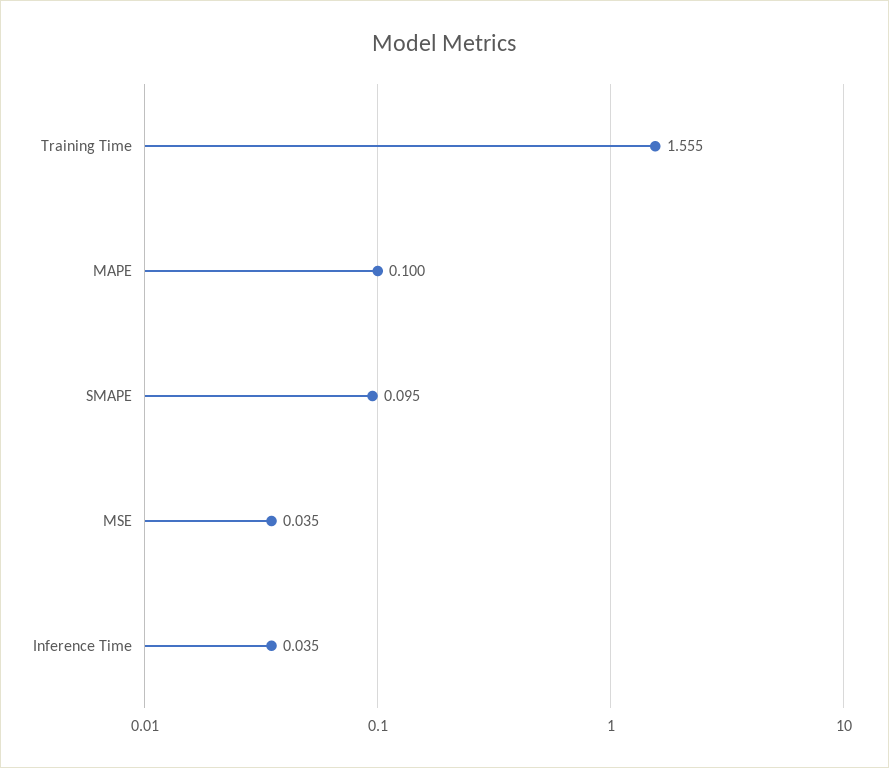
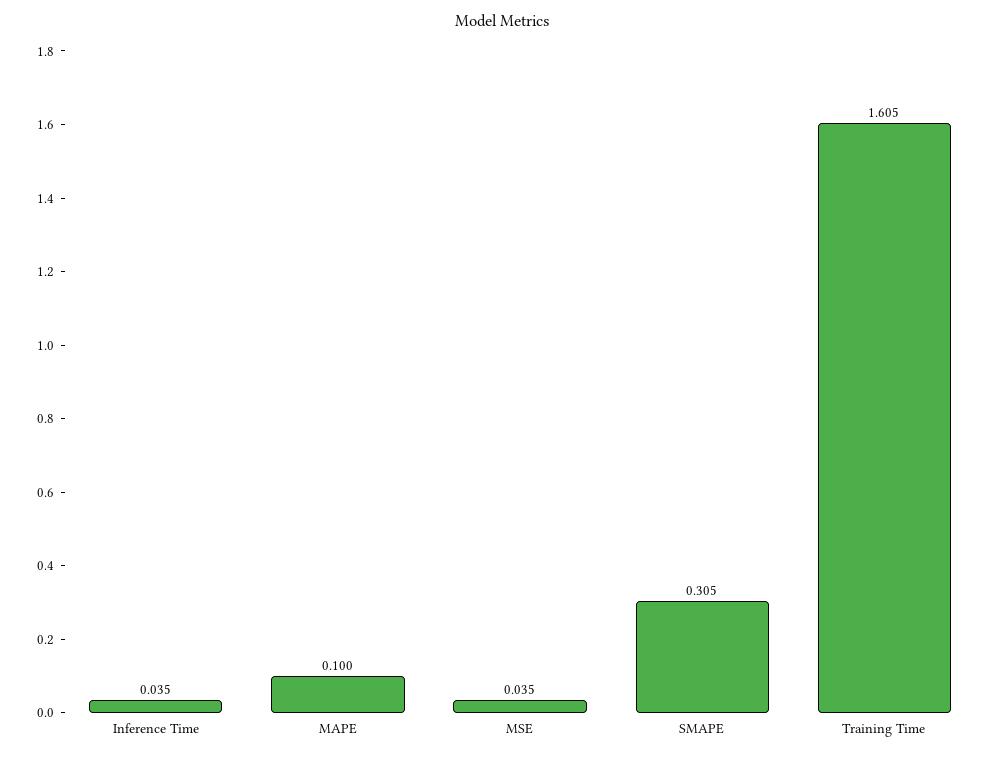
  {
-   "Training Time": 1.555,
+   "Training Time": 1.605,
    "MAPE": 0.1,
-   "SMAPE": 0.095,
+   "SMAPE": 0.305,
    "MSE": 0.035,
    "Inference Time": 0.035
  }

